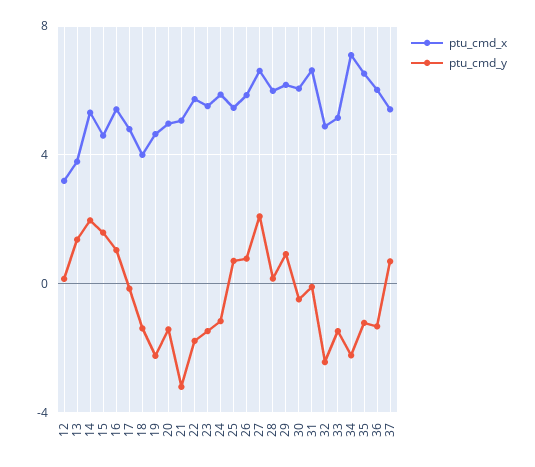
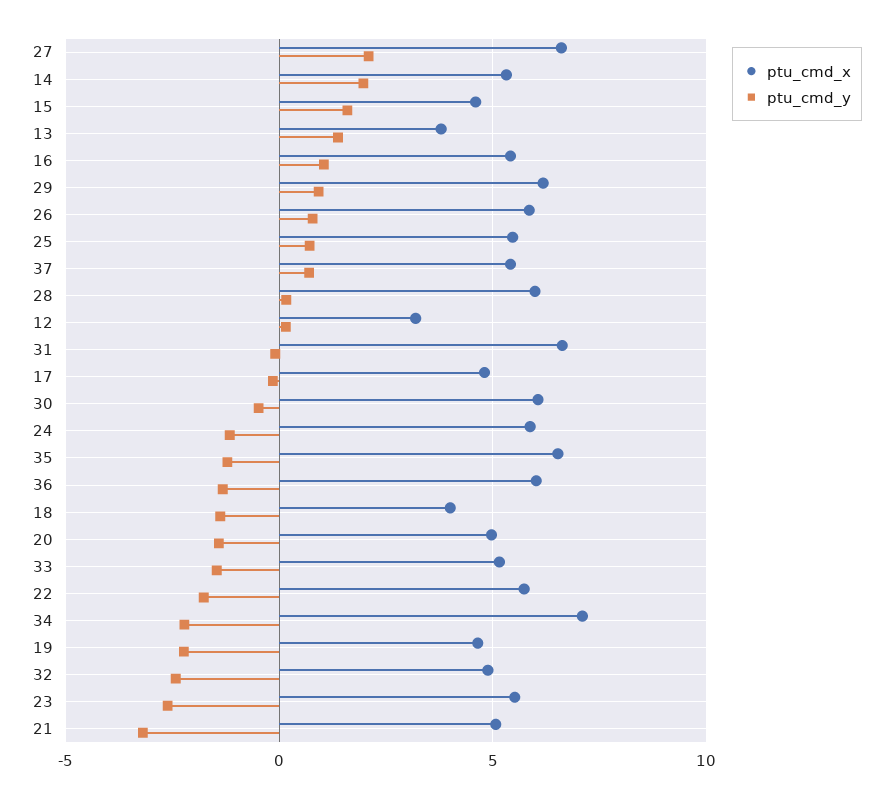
  {
    "ptu_cmd_x": {
      "12": 3,
      "13": 4,
      "14": 5.5,
      "15": 4.5,
      "16": 5.5,
      "17": 5,
      "18": 4,
      "19": 4.5,
      "20": 5,
      "21": 5,
      "22": 5.5,
      "23": 5.5,
      "24": 6,
      "25": 5.5,
      "26": 6,
      "27": 6.5,
      "28": 6,
      "29": 6,
      "30": 6,
      "31": 6.5,
      "32": 5,
      "33": 5,
      "34": 7,
      "35": 6.5,
      "36": 6,
      "37": 5.5
    },
    "ptu_cmd_y": {
      "12": 0,
      "13": 1.5,
      "14": 2,
      "15": 1.5,
      "16": 1,
      "17": 0,
      "18": -1.5,
      "19": -2,
      "20": -1.5,
      "21": -3,
      "22": -2,
-     "23": -1.5,
+     "23": -2.5,
      "24": -1,
      "25": 0.5,
      "26": 1,
      "27": 2,
      "28": 0,
      "29": 1,
      "30": -0.5,
      "31": 0,
      "32": -2.5,
      "33": -1.5,
      "34": -2,
      "35": -1,
      "36": -1.5,
      "37": 0.5
    }
  }

